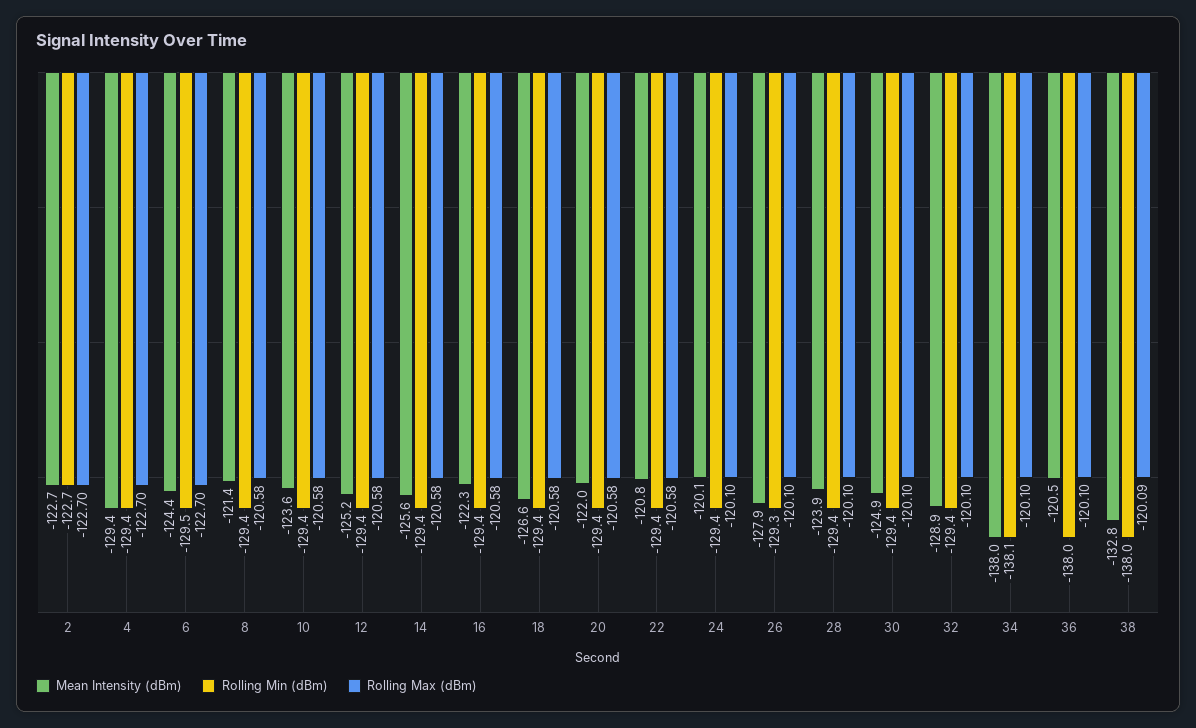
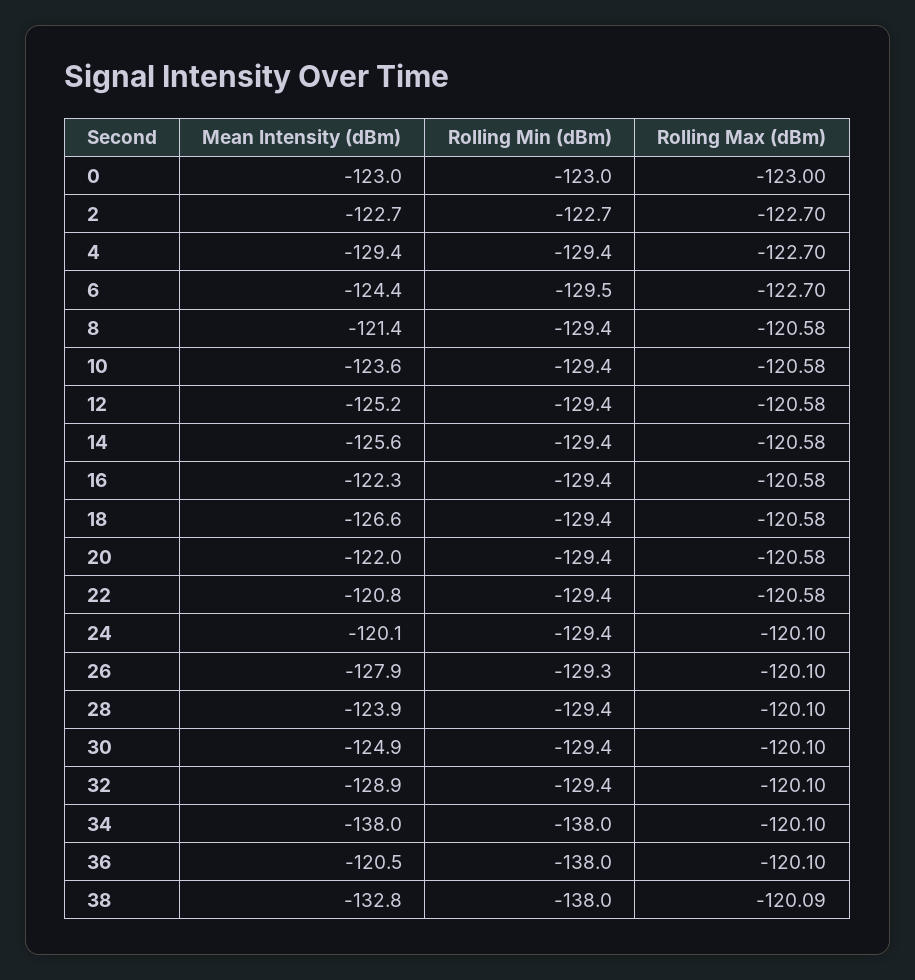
  {
    "Mean Intensity (dBm)": {
      "2": -122.7,
      "4": -129.4,
      "6": -124.4,
      "8": -121.4,
      "10": -123.6,
      "12": -125.2,
      "14": -125.6,
      "16": -122.3,
      "18": -126.6,
      "20": -122,
      "22": -120.8,
      "24": -120.1,
      "26": -127.9,
      "28": -123.9,
      "30": -124.9,
      "32": -128.9,
      "34": -138,
      "36": -120.5,
-     "38": -132.8
+     "38": -132.8,
+     "0": -123
    },
    "Rolling Min (dBm)": {
      "2": -122.7,
      "4": -129.4,
      "6": -129.5,
      "8": -129.4,
      "10": -129.4,
      "12": -129.4,
      "14": -129.4,
      "16": -129.4,
      "18": -129.4,
      "20": -129.4,
      "22": -129.4,
      "24": -129.4,
      "26": -129.3,
      "28": -129.4,
      "30": -129.4,
      "32": -129.4,
-     "34": -138.1,
+     "34": -138,
      "36": -138,
-     "38": -138
+     "38": -138,
+     "0": -123
    },
    "Rolling Max (dBm)": {
      "2": -122.7,
      "4": -122.7,
      "6": -122.7,
      "8": -120.58,
      "10": -120.58,
      "12": -120.58,
      "14": -120.58,
      "16": -120.58,
      "18": -120.58,
      "20": -120.58,
      "22": -120.58,
      "24": -120.1,
      "26": -120.1,
      "28": -120.1,
      "30": -120.1,
      "32": -120.1,
      "34": -120.1,
      "36": -120.1,
-     "38": -120.09
+     "38": -120.09,
+     "0": -123
    }
  }

